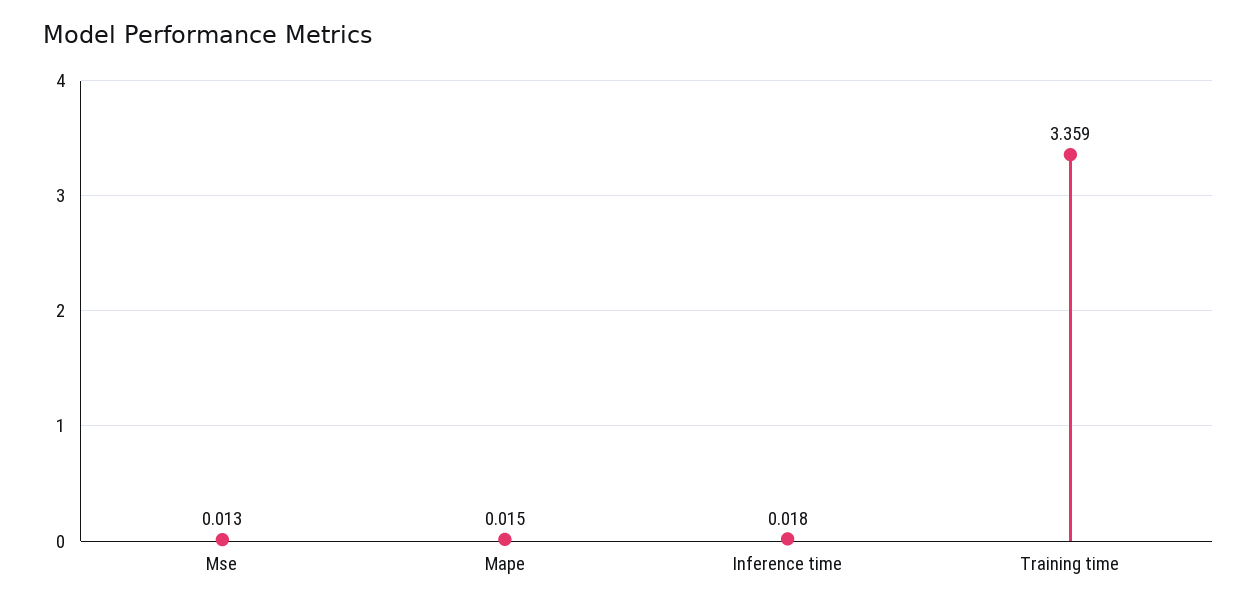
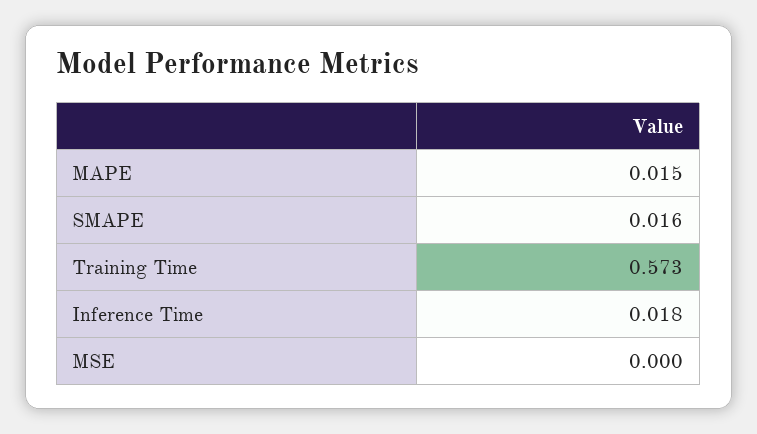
  {
-   "Mse": 0.013,
+   "Mse": 0,
    "Mape": 0.015,
    "Inference time": 0.018,
-   "Training time": 3.359
+   "Training time": 0.573,
+   "SMAPE": 0.016
  }

